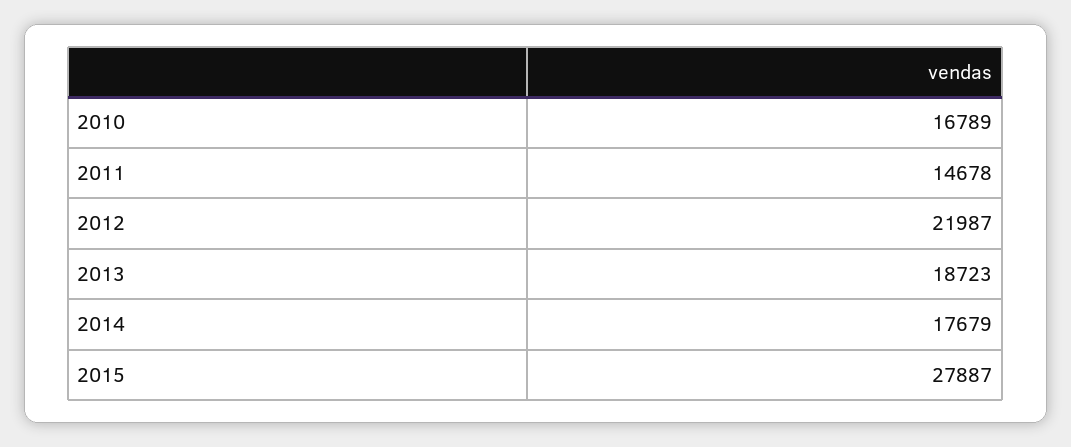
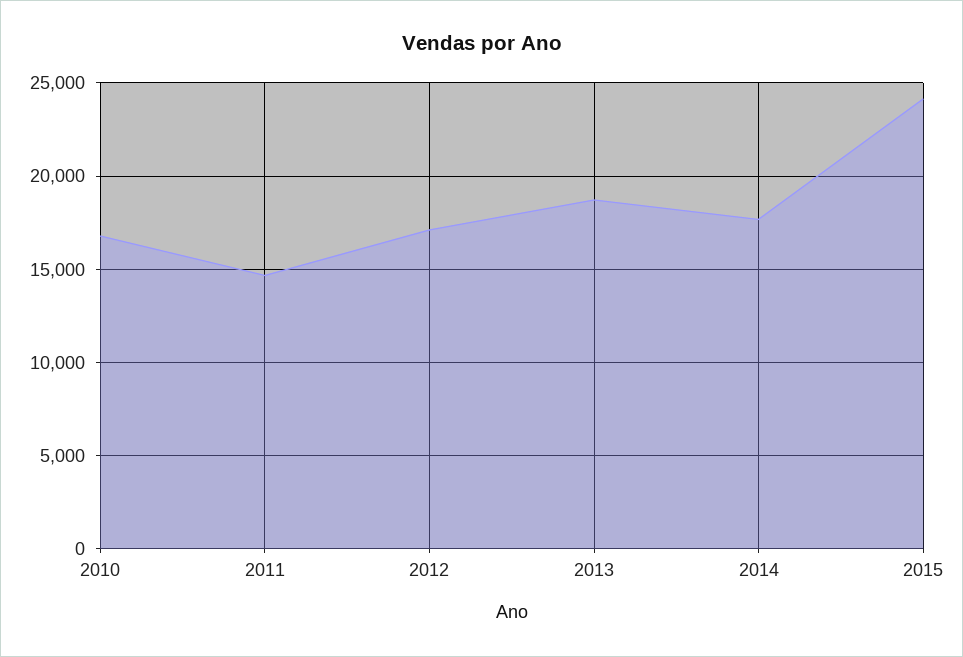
  {
    "2010": 16789,
    "2011": 14678,
-   "2012": 21987,
+   "2012": 17000,
    "2013": 18723,
    "2014": 17679,
-   "2015": 27887
+   "2015": 24000
  }

